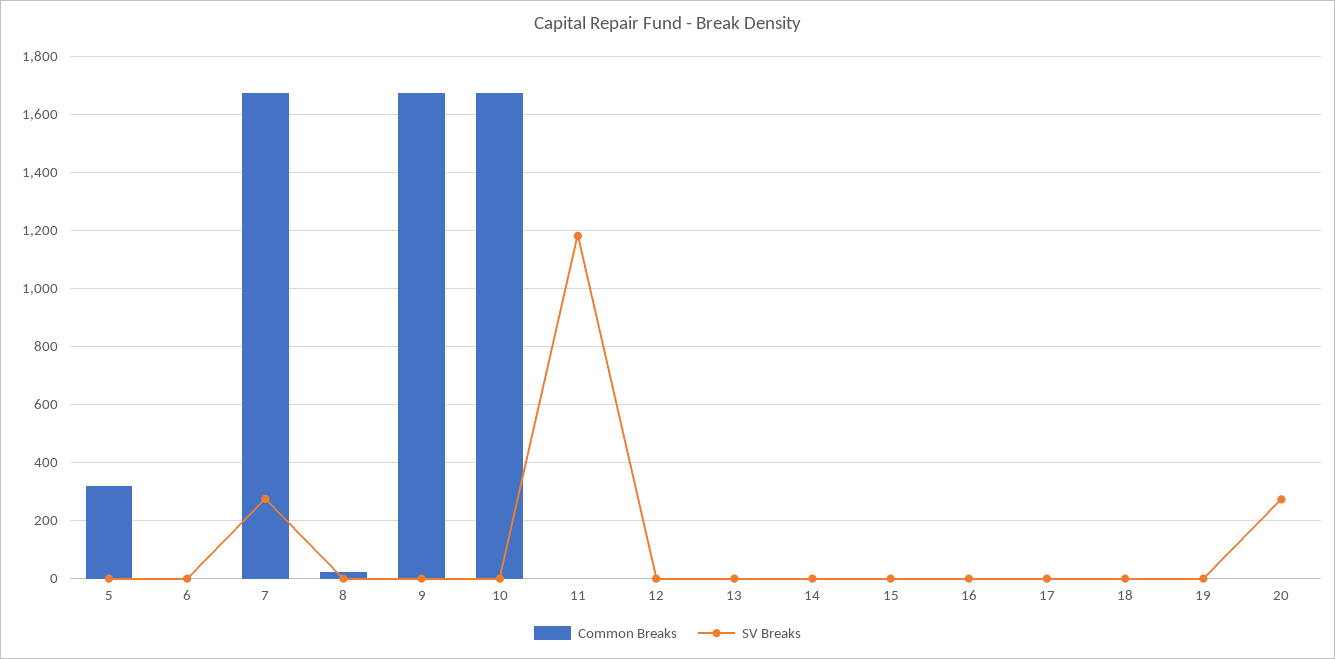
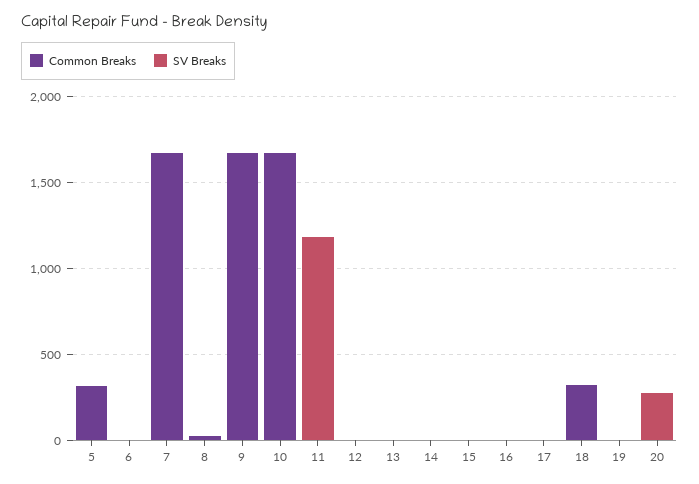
  {
    "Common Breaks": {
      "5": 325,
      "6": 0,
      "7": 1675,
      "8": 25,
      "9": 1675,
      "10": 1675,
      "11": 0,
      "12": 0,
      "13": 0,
      "14": 0,
      "15": 0,
      "16": 0,
      "17": 0,
-     "18": 0,
+     "18": 300,
      "19": 0,
      "20": 0
    },
    "SV Breaks": {
      "5": 0,
      "6": 0,
-     "7": 275,
+     "7": 0,
      "8": 0,
      "9": 0,
      "10": 0,
      "11": 1175,
      "12": 0,
      "13": 0,
      "14": 0,
      "15": 0,
      "16": 0,
      "17": 0,
      "18": 0,
      "19": 0,
      "20": 275
    }
  }

